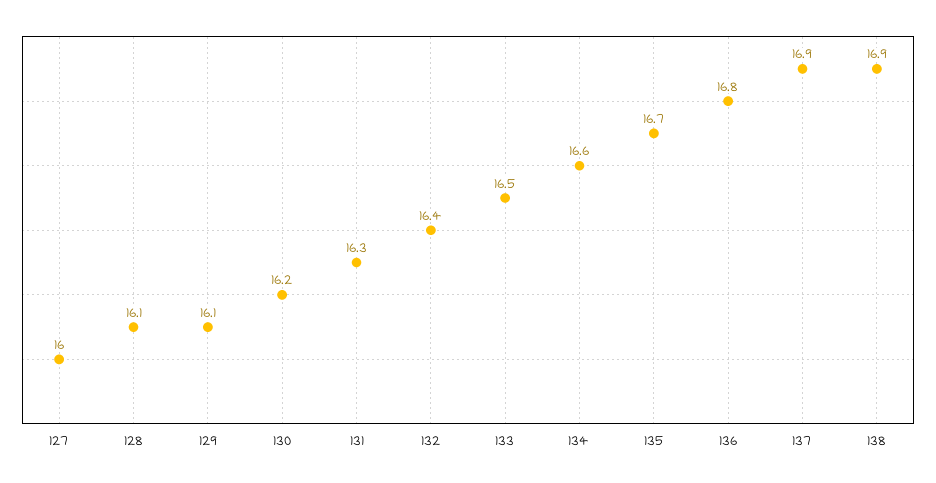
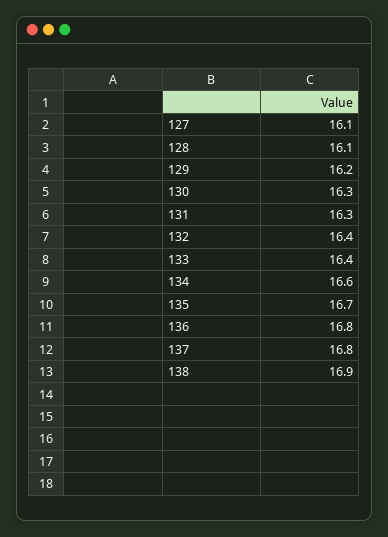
  {
-   "127": 16,
+   "127": 16.1,
    "128": 16.1,
-   "129": 16.1,
+   "129": 16.2,
-   "130": 16.2,
+   "130": 16.3,
    "131": 16.3,
    "132": 16.4,
-   "133": 16.5,
+   "133": 16.4,
    "134": 16.6,
    "135": 16.7,
    "136": 16.8,
-   "137": 16.9,
+   "137": 16.8,
    "138": 16.9
  }

